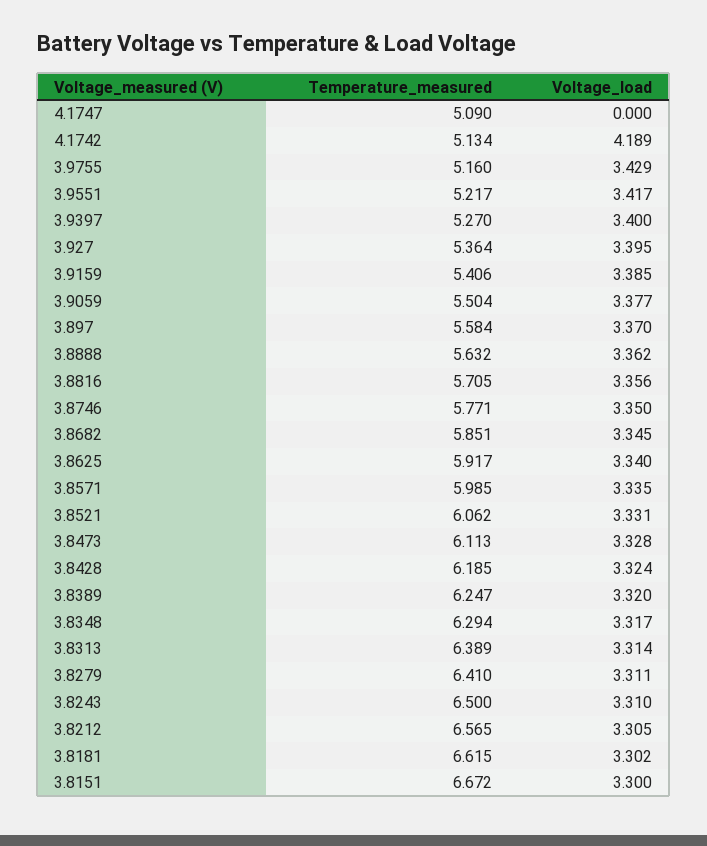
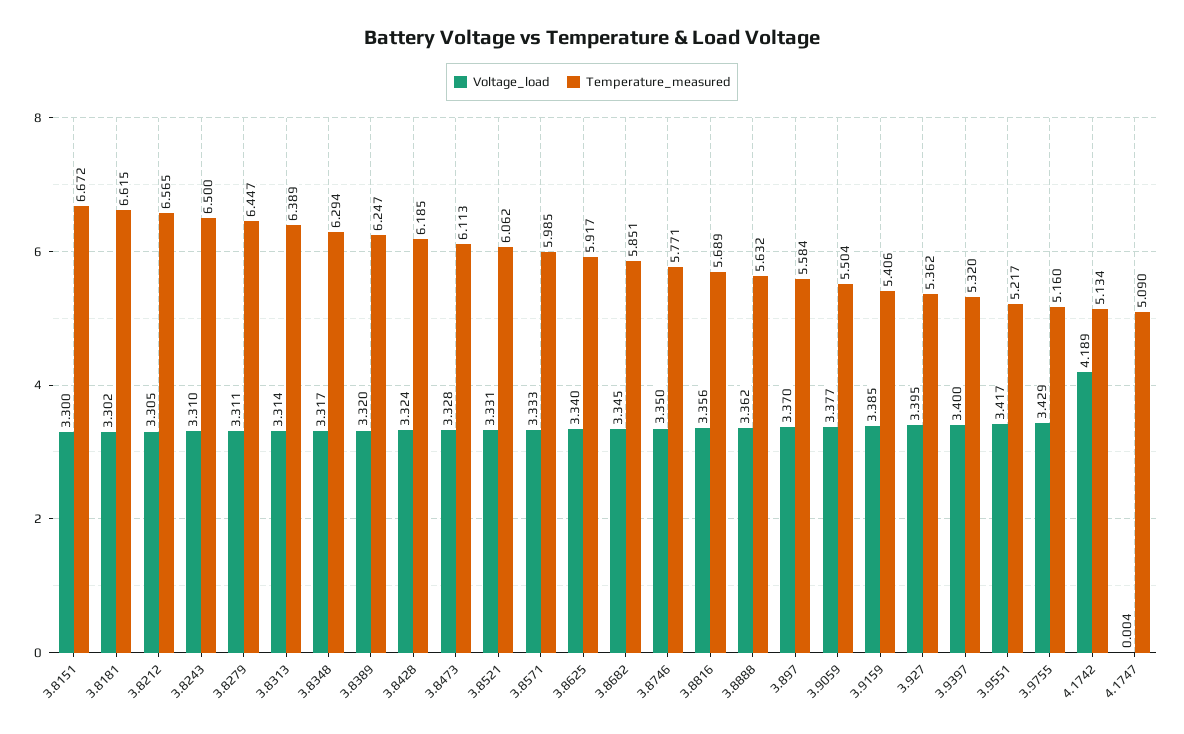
  {
    "Temperature_measured": {
      "4.1747": 5.09,
      "4.1742": 5.134,
      "3.9755": 5.16,
      "3.9551": 5.217,
-     "3.9397": 5.27,
+     "3.9397": 5.32,
-     "3.927": 5.364,
+     "3.927": 5.362,
      "3.9159": 5.406,
      "3.9059": 5.504,
      "3.897": 5.584,
      "3.8888": 5.632,
-     "3.8816": 5.705,
+     "3.8816": 5.689,
      "3.8746": 5.771,
      "3.8682": 5.851,
      "3.8625": 5.917,
      "3.8571": 5.985,
      "3.8521": 6.062,
      "3.8473": 6.113,
      "3.8428": 6.185,
      "3.8389": 6.247,
      "3.8348": 6.294,
      "3.8313": 6.389,
-     "3.8279": 6.41,
+     "3.8279": 6.447,
      "3.8243": 6.5,
      "3.8212": 6.565,
      "3.8181": 6.615,
      "3.8151": 6.672
    },
    "Voltage_load": {
-     "4.1747": 0,
+     "4.1747": 0.004,
      "4.1742": 4.189,
      "3.9755": 3.429,
      "3.9551": 3.417,
      "3.9397": 3.4,
      "3.927": 3.395,
      "3.9159": 3.385,
      "3.9059": 3.377,
      "3.897": 3.37,
      "3.8888": 3.362,
      "3.8816": 3.356,
      "3.8746": 3.35,
      "3.8682": 3.345,
      "3.8625": 3.34,
-     "3.8571": 3.335,
+     "3.8571": 3.333,
      "3.8521": 3.331,
      "3.8473": 3.328,
      "3.8428": 3.324,
      "3.8389": 3.32,
      "3.8348": 3.317,
      "3.8313": 3.314,
      "3.8279": 3.311,
      "3.8243": 3.31,
      "3.8212": 3.305,
      "3.8181": 3.302,
      "3.8151": 3.3
    }
  }

